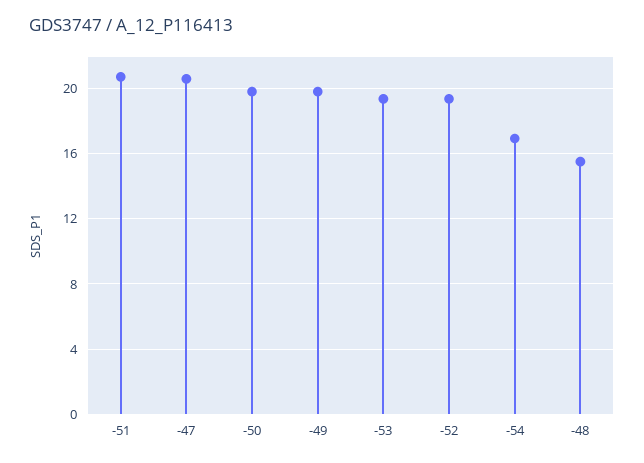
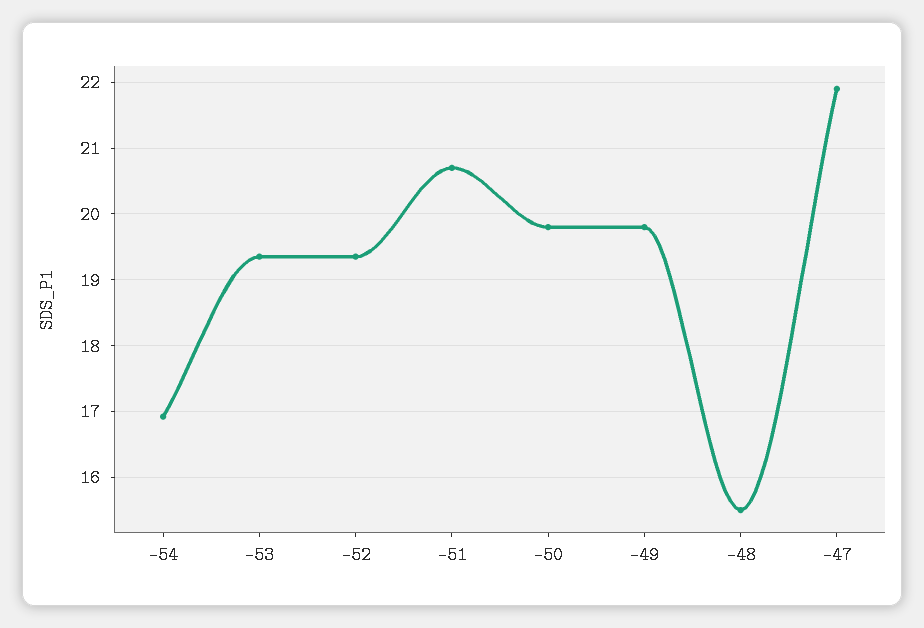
  {
    "-51": 20.7,
-   "-47": 20.5,
+   "-47": 21.9,
    "-50": 19.8,
    "-49": 19.8,
    "-53": 19.4,
    "-52": 19.4,
    "-54": 16.9,
    "-48": 15.5
  }

